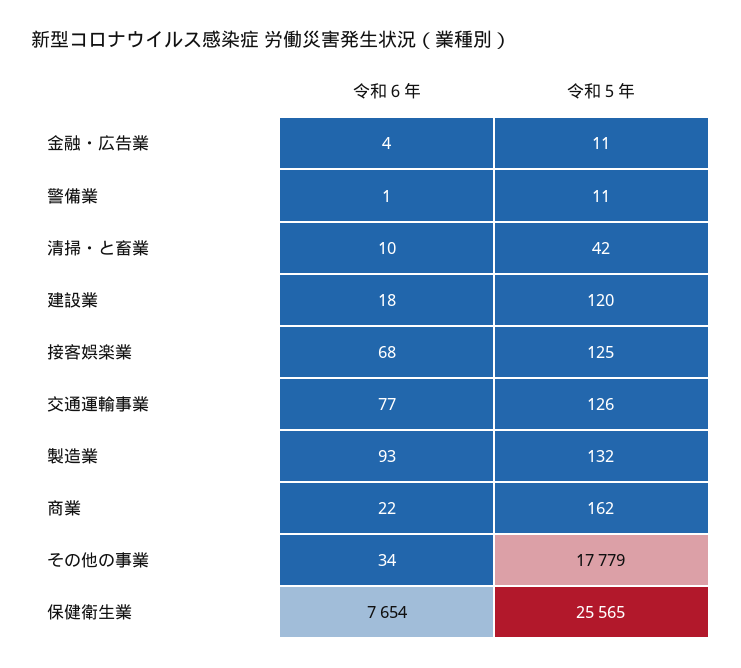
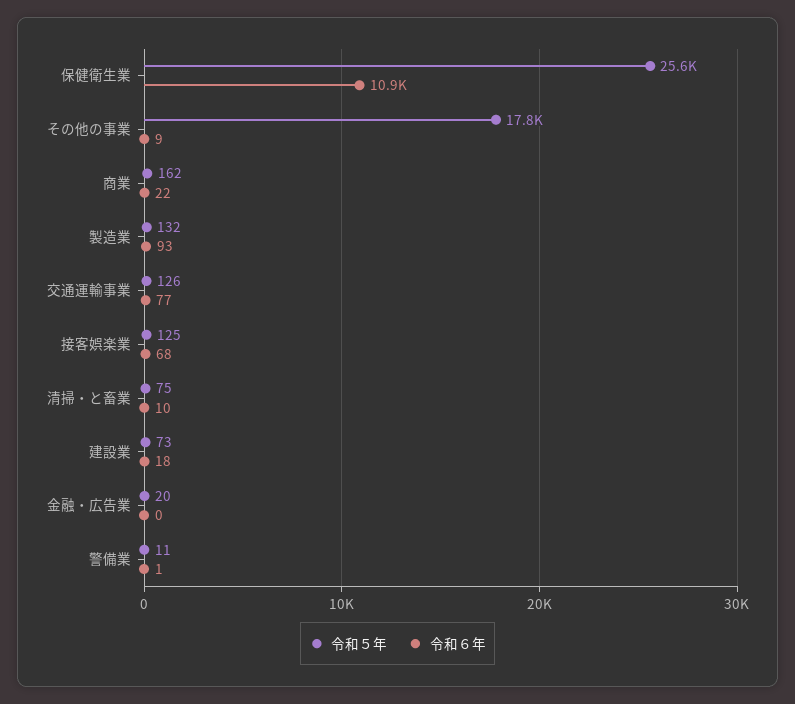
  {
    "令和６年": {
-     "金融・広告業": 4,
+     "金融・広告業": 0,
      "警備業": 1,
      "清掃・と畜業": 10,
      "建設業": 18,
      "接客娯楽業": 68,
      "交通運輸事業": 77,
      "製造業": 93,
      "商業": 22,
-     "その他の事業": 34,
+     "その他の事業": 9,
-     "保健衛生業": 7654
+     "保健衛生業": 10900
    },
    "令和５年": {
-     "金融・広告業": 11,
+     "金融・広告業": 20,
      "警備業": 11,
-     "清掃・と畜業": 42,
+     "清掃・と畜業": 75,
-     "建設業": 120,
+     "建設業": 73,
      "接客娯楽業": 125,
      "交通運輸事業": 126,
      "製造業": 132,
      "商業": 162,
      "その他の事業": 17779,
      "保健衛生業": 25565
    }
  }

